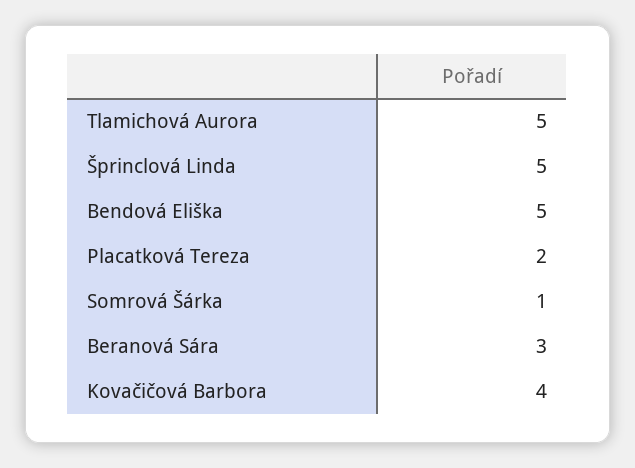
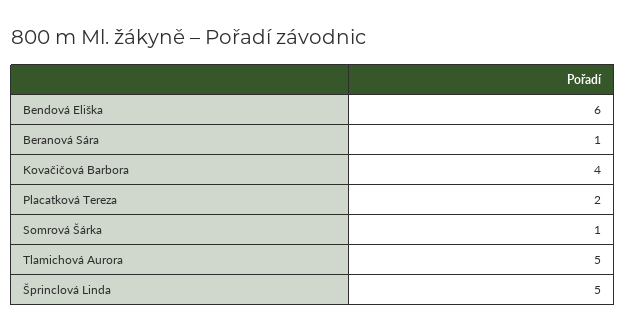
  {
    "Tlamichová Aurora": 5,
    "Šprinclová Linda": 5,
-   "Bendová Eliška": 5,
+   "Bendová Eliška": 6,
    "Placatková Tereza": 2,
    "Somrová Šárka": 1,
-   "Beranová Sára": 3,
+   "Beranová Sára": 1,
    "Kovačičová Barbora": 4
  }

